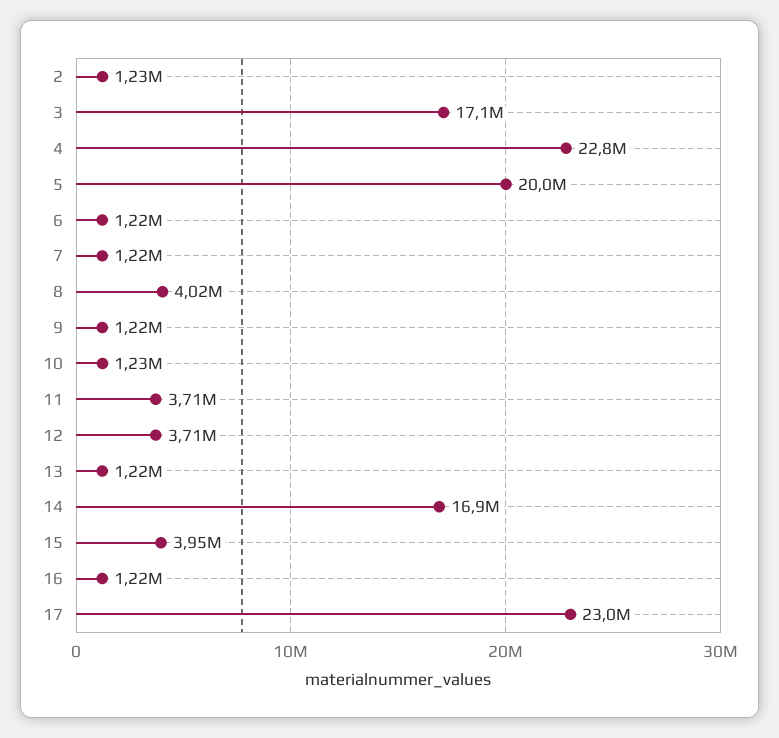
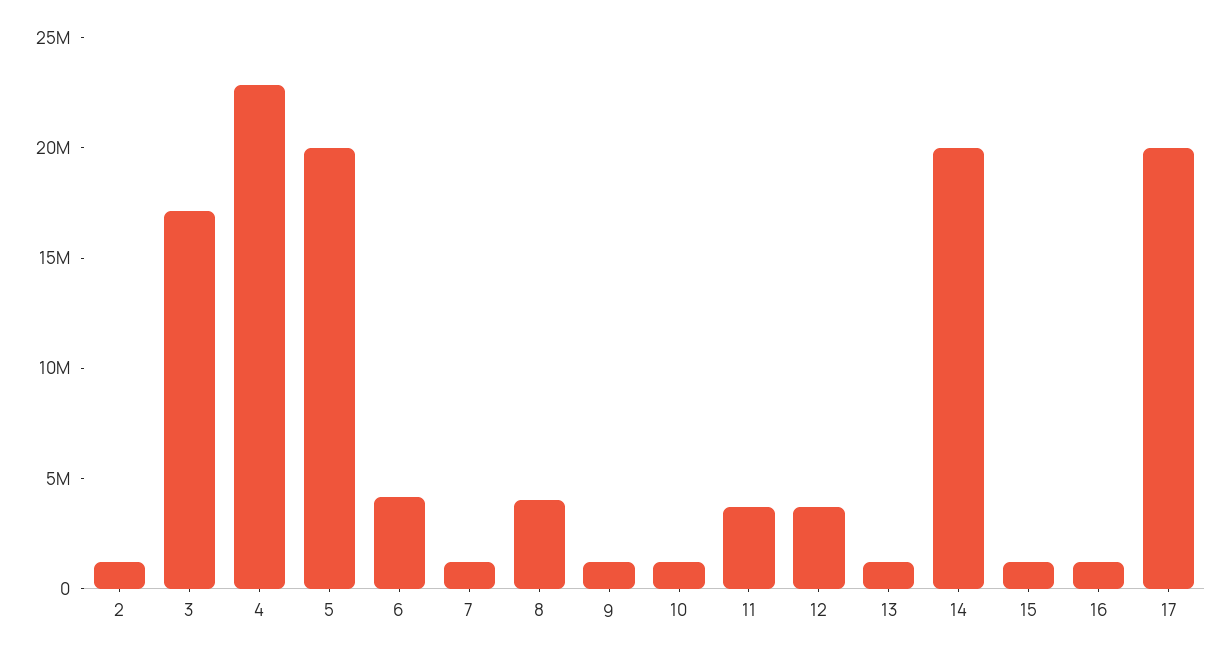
  {
    "2": 1230000,
    "3": 17100000,
    "4": 22800000,
    "5": 20000000,
-   "6": 1220000,
+   "6": 4000000,
    "7": 1220000,
    "8": 4020000,
    "9": 1220000,
    "10": 1230000,
    "11": 3710000,
    "12": 3710000,
    "13": 1220000,
-   "14": 16900000,
+   "14": 20000000,
-   "15": 3950000,
+   "15": 1000000,
    "16": 1220000,
-   "17": 23000000
+   "17": 20000000
  }

